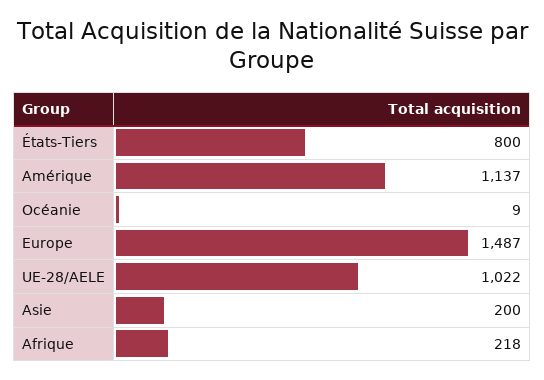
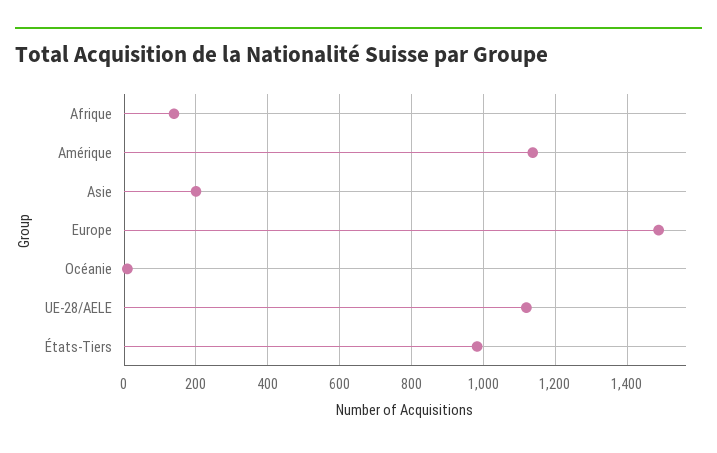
  {
-   "États-Tiers": 800,
+   "États-Tiers": 980,
    "Amérique": 1137,
    "Océanie": 9,
    "Europe": 1487,
-   "UE-28/AELE": 1022,
+   "UE-28/AELE": 1120,
    "Asie": 200,
-   "Afrique": 218
+   "Afrique": 140
  }

